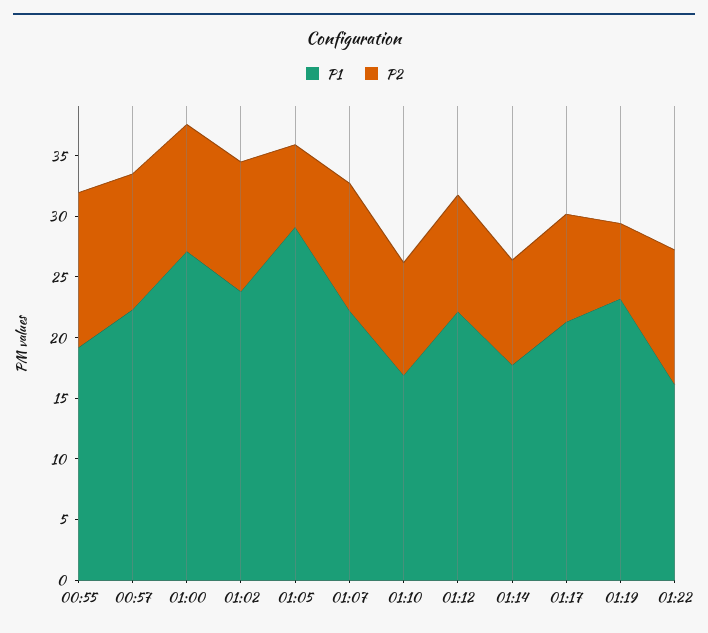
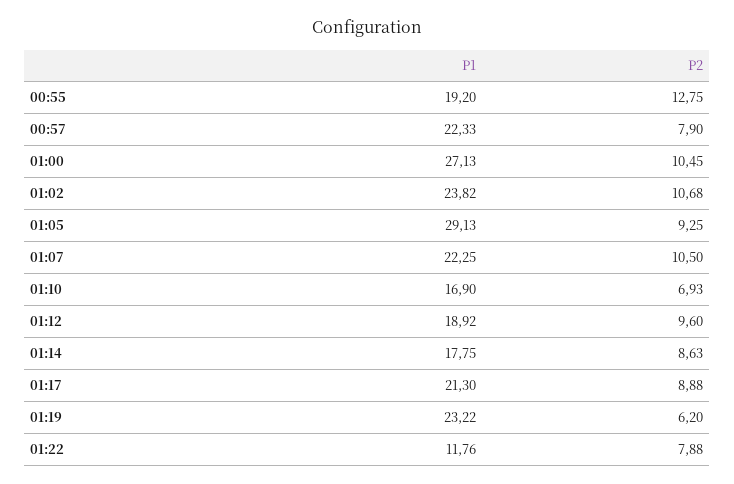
  {
    "P1": {
      "00:55": 19.2,
      "00:57": 22.33,
      "01:00": 27.13,
      "01:02": 23.82,
      "01:05": 29.13,
      "01:07": 22.25,
      "01:10": 16.9,
-     "01:12": 22,
+     "01:12": 18.92,
      "01:14": 17.75,
      "01:17": 21.3,
      "01:19": 23.22,
-     "01:22": 16
+     "01:22": 11.76
    },
    "P2": {
      "00:55": 12.75,
-     "00:57": 11,
+     "00:57": 7.9,
      "01:00": 10.45,
      "01:02": 10.68,
-     "01:05": 7,
+     "01:05": 9.25,
      "01:07": 10.5,
-     "01:10": 9,
+     "01:10": 6.93,
      "01:12": 9.6,
      "01:14": 8.63,
      "01:17": 8.88,
      "01:19": 6.2,
-     "01:22": 11
+     "01:22": 7.88
    }
  }

